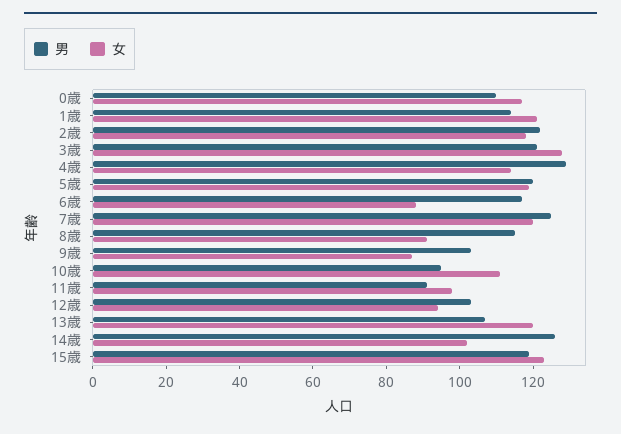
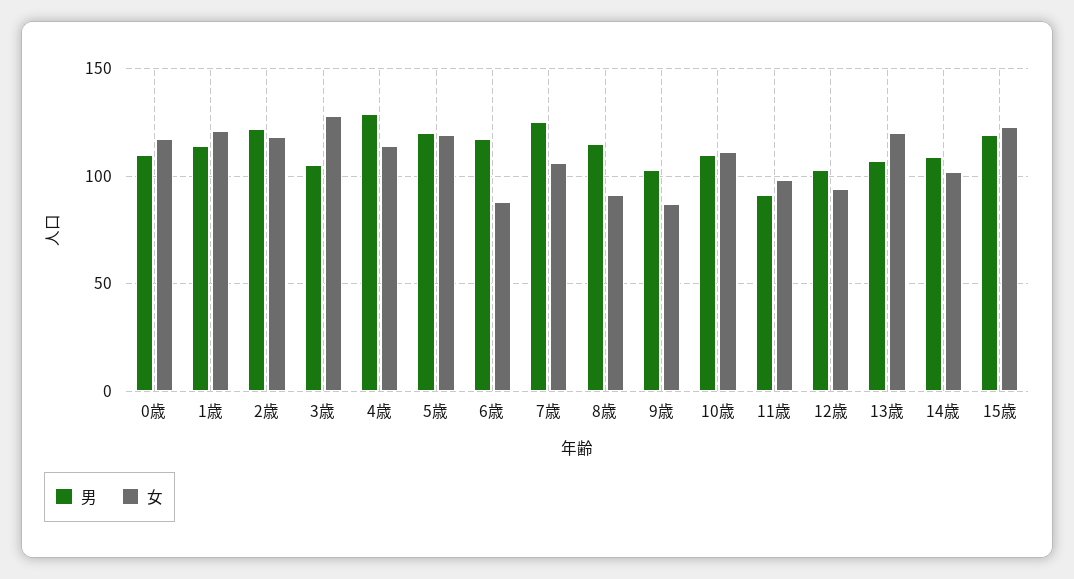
  {
    "男": {
      "0歳": 110,
      "1歳": 115,
      "2歳": 120,
-     "3歳": 120,
+     "3歳": 105,
      "4歳": 130,
      "5歳": 120,
      "6歳": 115,
      "7歳": 125,
      "8歳": 115,
      "9歳": 105,
-     "10歳": 95,
+     "10歳": 110,
      "11歳": 90,
      "12歳": 105,
      "13歳": 105,
-     "14歳": 125,
+     "14歳": 110,
      "15歳": 120
    },
    "女": {
      "0歳": 115,
      "1歳": 120,
      "2歳": 120,
      "3歳": 130,
      "4歳": 115,
      "5歳": 120,
      "6歳": 90,
-     "7歳": 120,
+     "7歳": 105,
      "8歳": 90,
      "9歳": 85,
      "10歳": 110,
      "11歳": 100,
      "12歳": 95,
      "13歳": 120,
      "14歳": 100,
      "15歳": 125
    }
  }

